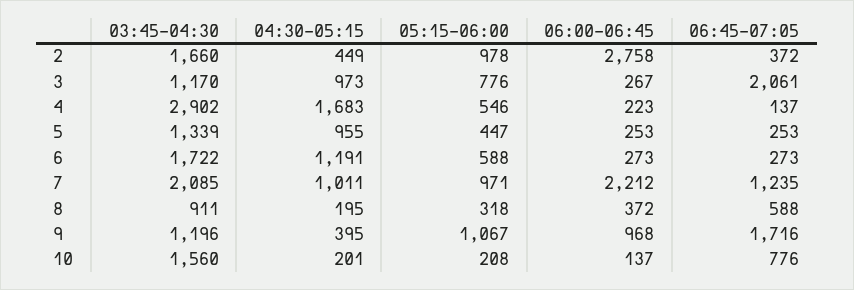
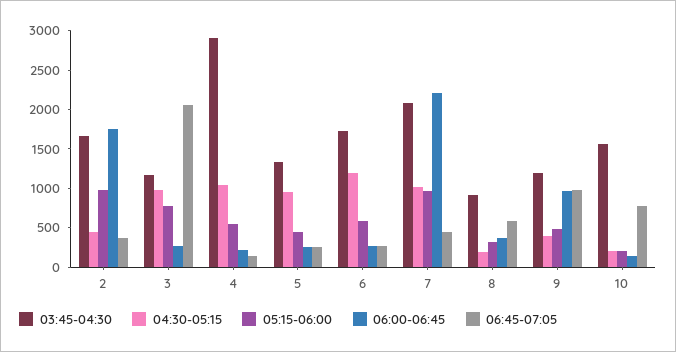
  {
    "03:45-04:30": {
      "2": 1660,
      "3": 1170,
      "4": 2902,
      "5": 1339,
      "6": 1722,
      "7": 2085,
      "8": 911,
      "9": 1196,
      "10": 1560
    },
    "04:30-05:15": {
      "2": 449,
      "3": 973,
-     "4": 1683,
+     "4": 1000,
      "5": 955,
      "6": 1191,
      "7": 1011,
      "8": 195,
      "9": 395,
      "10": 201
    },
    "05:15-06:00": {
      "2": 978,
      "3": 776,
      "4": 546,
      "5": 447,
      "6": 588,
      "7": 971,
      "8": 318,
-     "9": 1067,
+     "9": 500,
      "10": 208
    },
    "06:00-06:45": {
-     "2": 2758,
+     "2": 1750,
      "3": 267,
      "4": 223,
      "5": 253,
      "6": 273,
      "7": 2212,
      "8": 372,
      "9": 968,
      "10": 137
    },
    "06:45-07:05": {
      "2": 372,
      "3": 2061,
      "4": 137,
      "5": 253,
      "6": 273,
-     "7": 1235,
+     "7": 500,
      "8": 588,
-     "9": 1716,
+     "9": 1000,
      "10": 776
    }
  }

